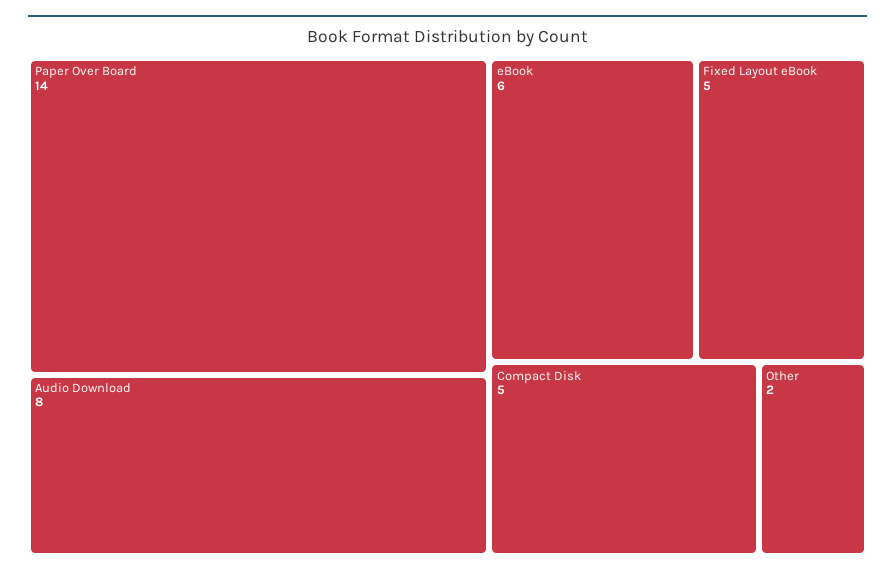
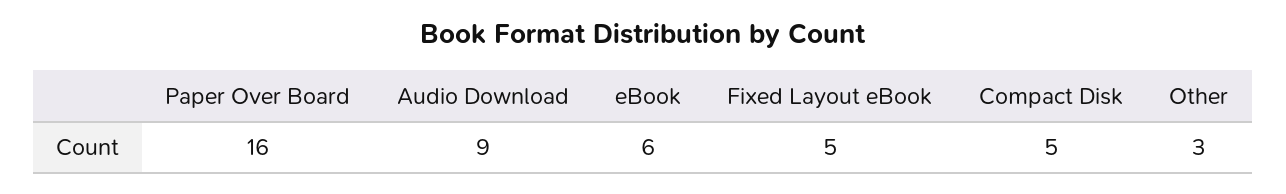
  {
-   "Paper Over Board": 14,
+   "Paper Over Board": 16,
-   "Audio Download": 8,
+   "Audio Download": 9,
    "eBook": 6,
    "Fixed Layout eBook": 5,
    "Compact Disk": 5,
-   "Other": 2
+   "Other": 3
  }

